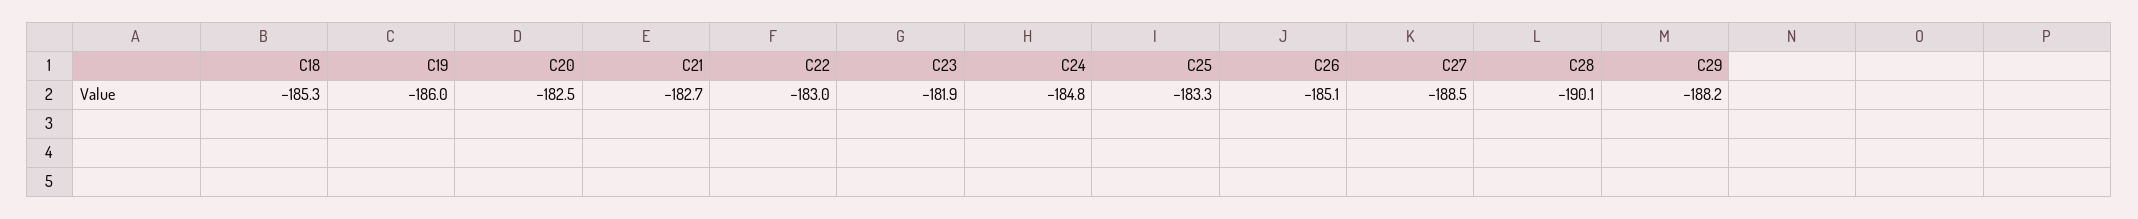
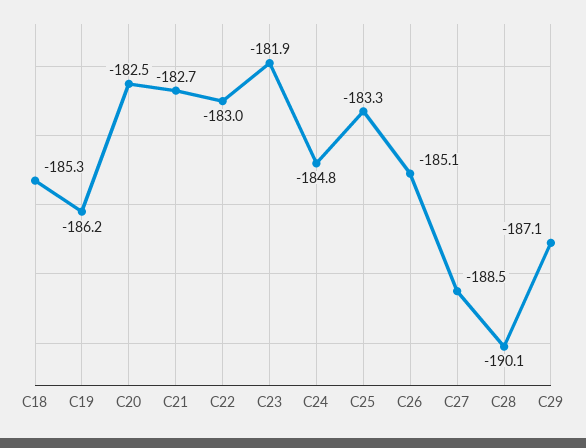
  {
    "C18": -185.3,
-   "C19": -186,
+   "C19": -186.2,
    "C20": -182.5,
    "C21": -182.7,
    "C22": -183,
    "C23": -181.9,
    "C24": -184.8,
    "C25": -183.3,
    "C26": -185.1,
    "C27": -188.5,
    "C28": -190.1,
-   "C29": -188.2
+   "C29": -187.1
  }

